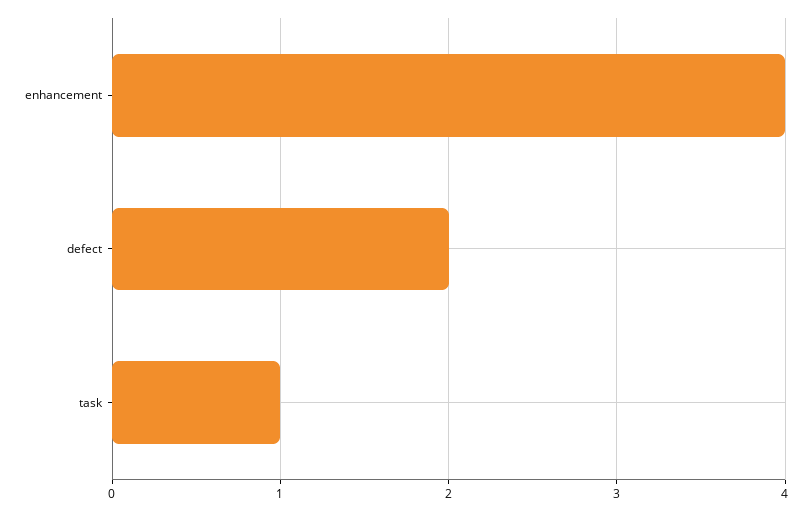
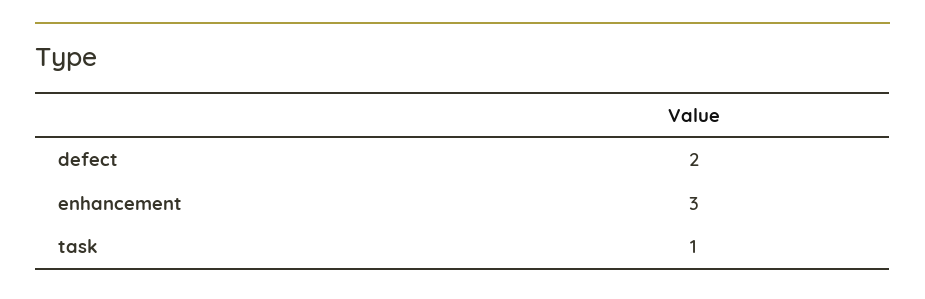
  {
-   "enhancement": 4,
+   "enhancement": 3,
    "defect": 2,
    "task": 1
  }

